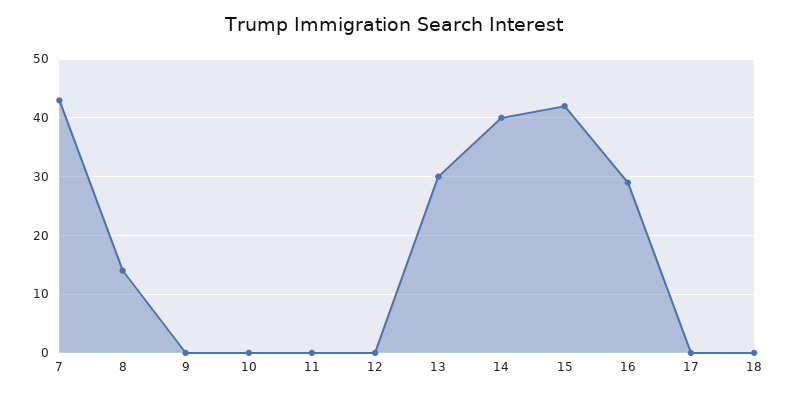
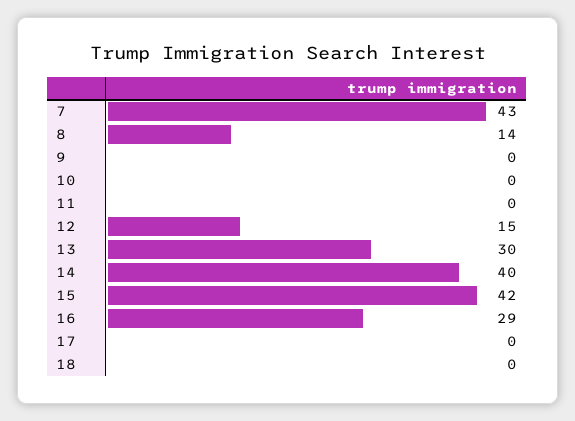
  {
    "7": 43,
    "8": 14,
    "9": 0,
    "10": 0,
    "11": 0,
-   "12": 0,
+   "12": 15,
    "13": 30,
    "14": 40,
    "15": 42,
    "16": 29,
    "17": 0,
    "18": 0
  }

